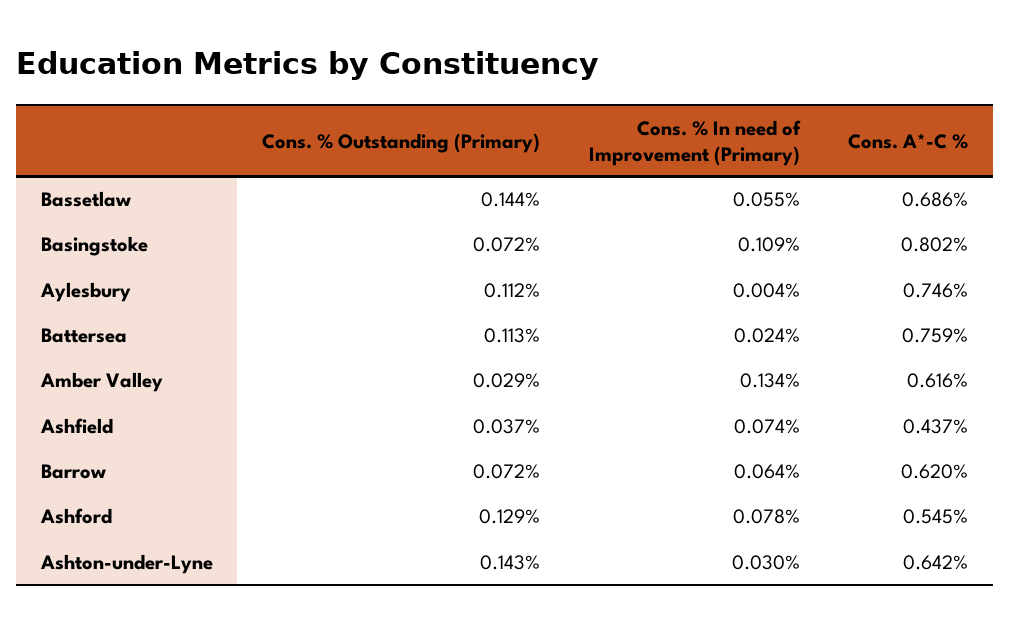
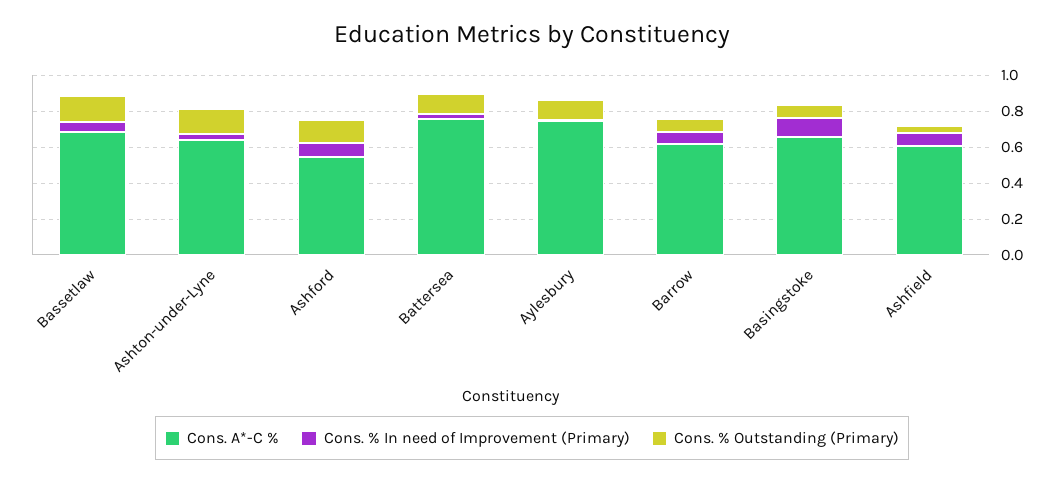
  {
    "Cons. % Outstanding (Primary)": {
      "Bassetlaw": 0.144,
      "Basingstoke": 0.072,
      "Aylesbury": 0.112,
      "Battersea": 0.113,
-     "Amber Valley": 0.029,
      "Ashfield": 0.037,
      "Barrow": 0.072,
      "Ashford": 0.129,
      "Ashton-under-Lyne": 0.143
    },
    "Cons. % In need of Improvement (Primary)": {
      "Bassetlaw": 0.055,
      "Basingstoke": 0.109,
      "Aylesbury": 0.004,
      "Battersea": 0.024,
-     "Amber Valley": 0.134,
      "Ashfield": 0.074,
      "Barrow": 0.064,
      "Ashford": 0.078,
      "Ashton-under-Lyne": 0.03
    },
    "Cons. A*-C %": {
      "Bassetlaw": 0.686,
-     "Basingstoke": 0.802,
+     "Basingstoke": 0.65,
      "Aylesbury": 0.746,
      "Battersea": 0.759,
-     "Amber Valley": 0.616,
-     "Ashfield": 0.437,
+     "Ashfield": 0.6,
      "Barrow": 0.62,
      "Ashford": 0.545,
      "Ashton-under-Lyne": 0.642
    }
  }

